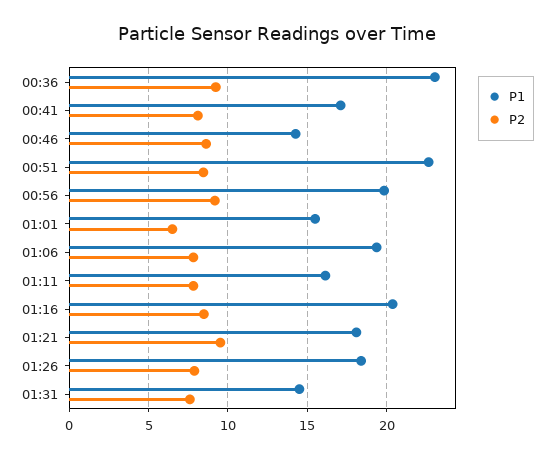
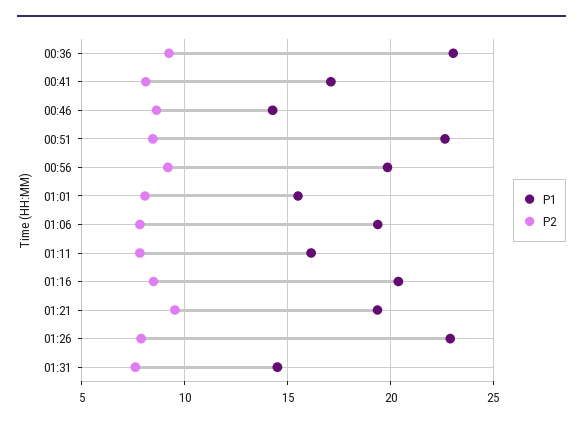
  {
    "P1": {
      "00:36": 23,
      "00:41": 17,
      "00:46": 14.5,
      "00:51": 22.5,
      "00:56": 20,
      "01:01": 15.5,
      "01:06": 19.5,
      "01:11": 16,
      "01:16": 20.5,
-     "01:21": 18,
+     "01:21": 19.5,
-     "01:26": 18.5,
+     "01:26": 23,
      "01:31": 14.5
    },
    "P2": {
      "00:36": 9,
      "00:41": 8,
      "00:46": 8.5,
      "00:51": 8.5,
      "00:56": 9,
-     "01:01": 6.5,
+     "01:01": 8,
      "01:06": 8,
      "01:11": 8,
      "01:16": 8.5,
      "01:21": 9.5,
      "01:26": 8,
      "01:31": 7.5
    }
  }

